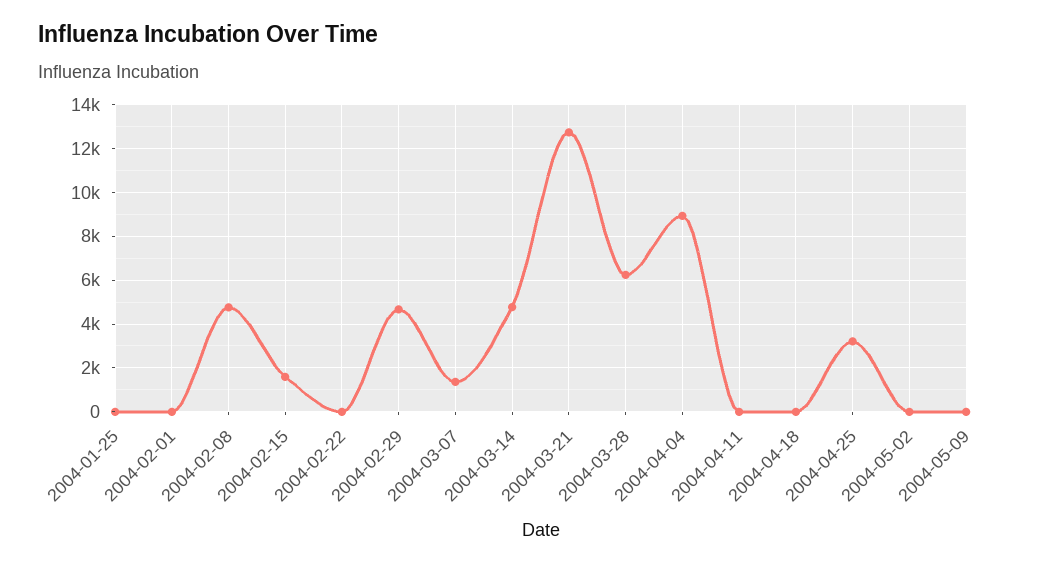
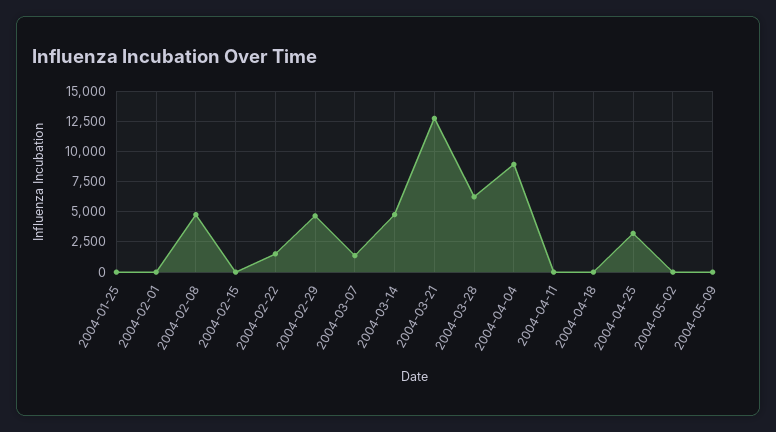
  {
    "2004-01-25": 0,
    "2004-02-01": 0,
    "2004-02-08": 5000,
-   "2004-02-15": 1500,
+   "2004-02-15": 0,
-   "2004-02-22": 0,
+   "2004-02-22": 1500,
    "2004-02-29": 4500,
    "2004-03-07": 1500,
    "2004-03-14": 5000,
    "2004-03-21": 12500,
    "2004-03-28": 6000,
    "2004-04-04": 9000,
    "2004-04-11": 0,
    "2004-04-18": 0,
    "2004-04-25": 3000,
    "2004-05-02": 0,
    "2004-05-09": 0
  }

